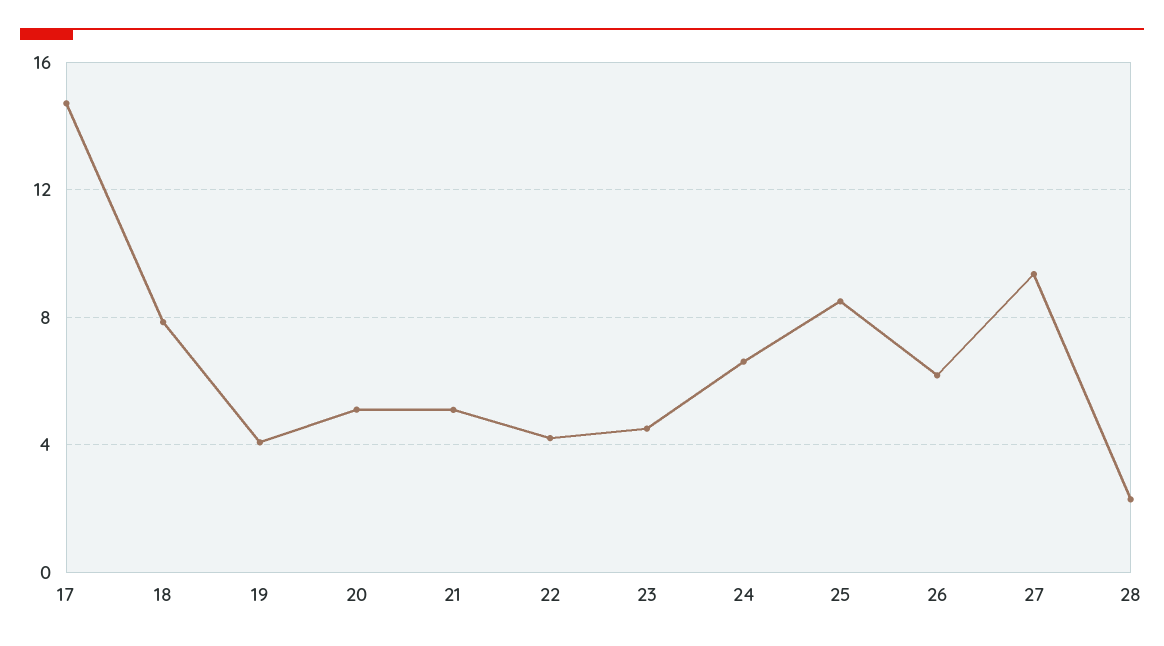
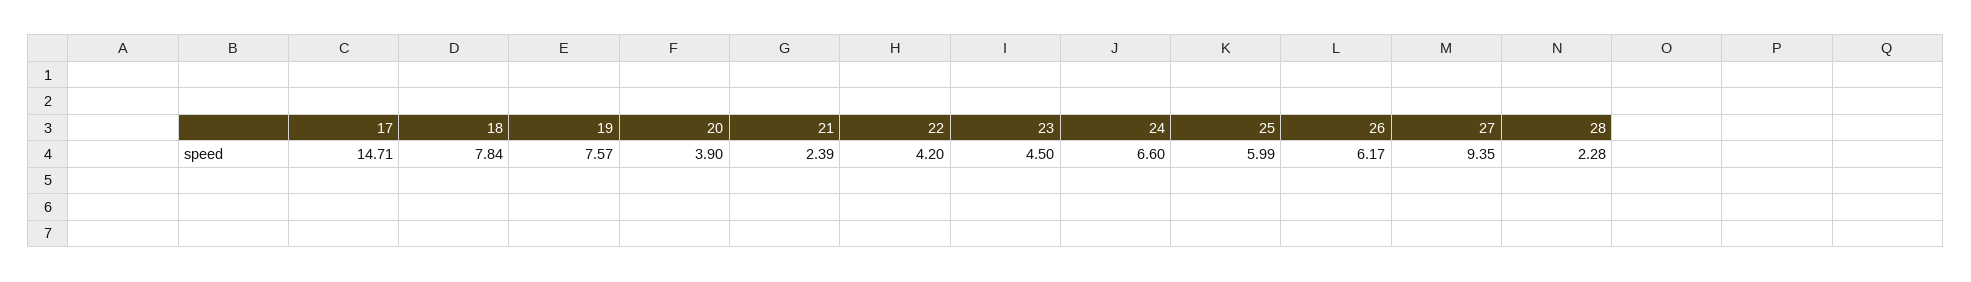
  {
    "17": 14.71,
    "18": 7.84,
-   "19": 4,
+   "19": 7.57,
-   "20": 5,
+   "20": 3.9,
-   "21": 5,
+   "21": 2.39,
    "22": 4.2,
    "23": 4.5,
    "24": 6.6,
-   "25": 8.5,
+   "25": 5.99,
    "26": 6.17,
    "27": 9.35,
    "28": 2.28
  }

